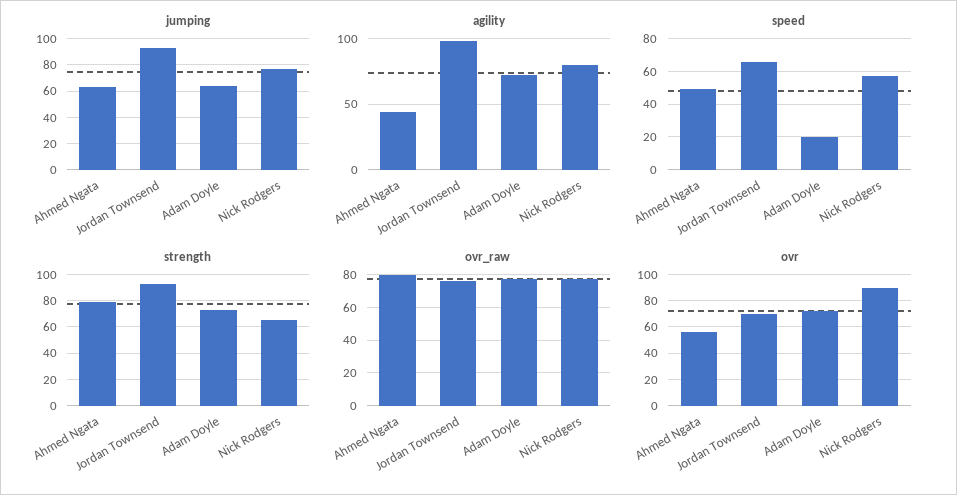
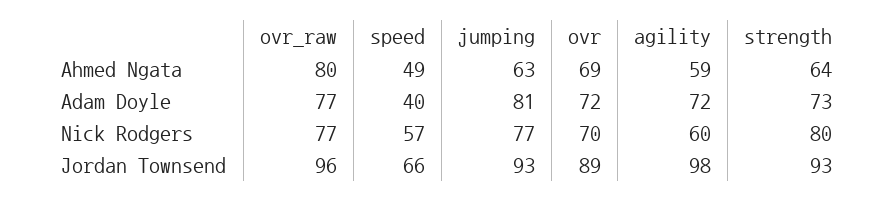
  {
    "jumping": {
      "Ahmed Ngata": 63,
      "Jordan Townsend": 93,
-     "Adam Doyle": 65,
+     "Adam Doyle": 81,
      "Nick Rodgers": 77
    },
    "agility": {
-     "Ahmed Ngata": 45,
+     "Ahmed Ngata": 59,
      "Jordan Townsend": 98,
      "Adam Doyle": 72,
-     "Nick Rodgers": 80
+     "Nick Rodgers": 60
    },
    "speed": {
      "Ahmed Ngata": 49,
      "Jordan Townsend": 66,
-     "Adam Doyle": 20,
+     "Adam Doyle": 40,
      "Nick Rodgers": 57
    },
    "strength": {
-     "Ahmed Ngata": 80,
+     "Ahmed Ngata": 64,
      "Jordan Townsend": 93,
      "Adam Doyle": 73,
-     "Nick Rodgers": 65
+     "Nick Rodgers": 80
    },
    "ovr_raw": {
      "Ahmed Ngata": 80,
-     "Jordan Townsend": 75,
+     "Jordan Townsend": 96,
      "Adam Doyle": 77,
      "Nick Rodgers": 77
    },
    "ovr": {
-     "Ahmed Ngata": 55,
+     "Ahmed Ngata": 69,
-     "Jordan Townsend": 70,
+     "Jordan Townsend": 89,
      "Adam Doyle": 72,
-     "Nick Rodgers": 90
+     "Nick Rodgers": 70
    }
  }

